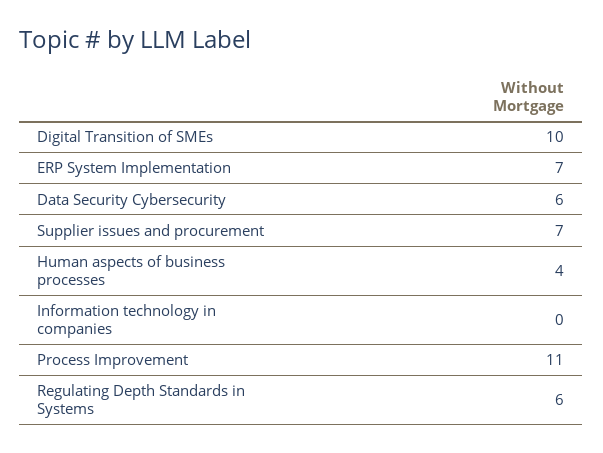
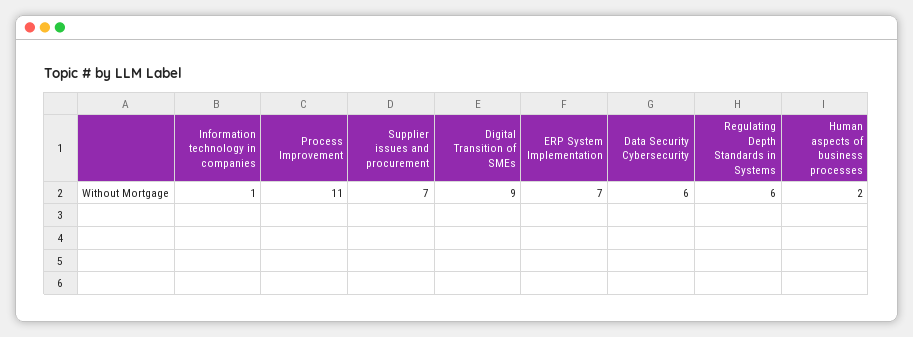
  {
-   "Digital Transition of SMEs": 10,
+   "Digital Transition of SMEs": 9,
    "ERP System Implementation": 7,
    "Data Security Cybersecurity": 6,
    "Supplier issues and procurement": 7,
-   "Human aspects of business processes": 4,
+   "Human aspects of business processes": 2,
-   "Information technology in companies": 0,
+   "Information technology in companies": 1,
    "Process Improvement": 11,
    "Regulating Depth Standards in Systems": 6
  }

